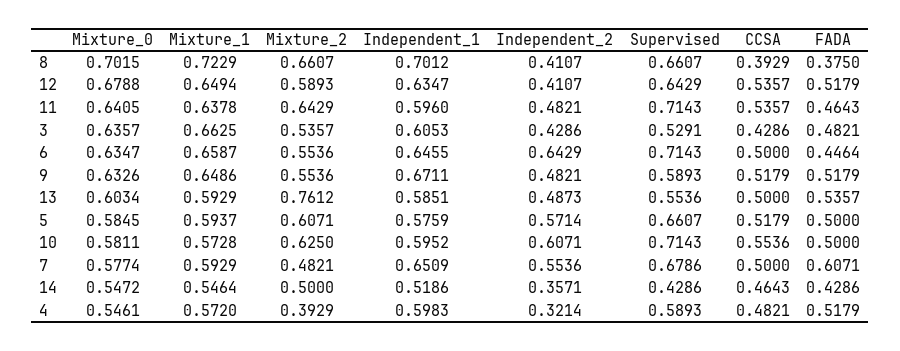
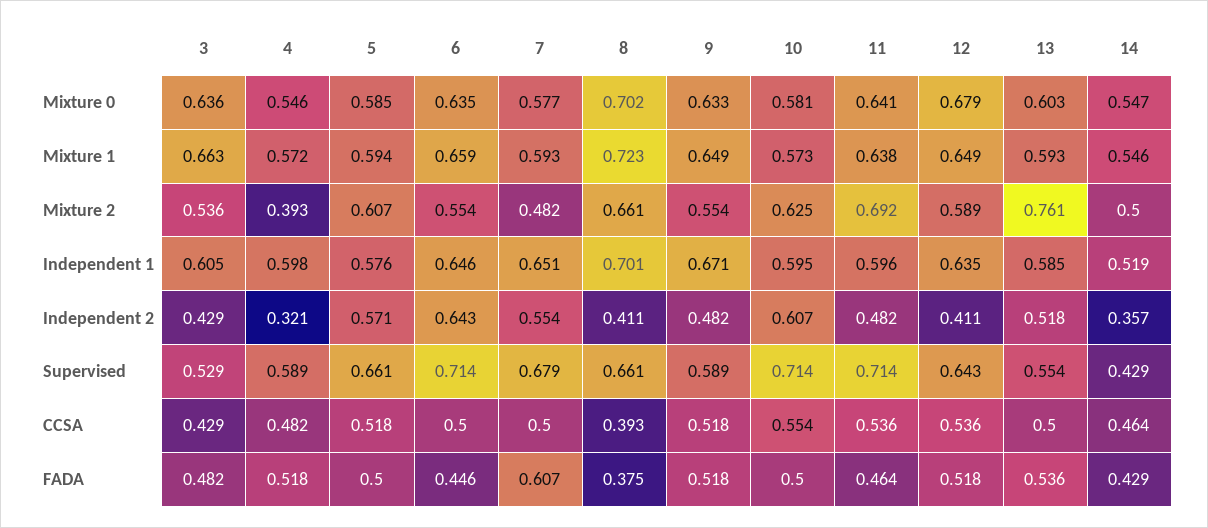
  {
    "Mixture_0": {
      "8": 0.7015,
      "12": 0.6788,
      "11": 0.6405,
      "3": 0.6357,
      "6": 0.6347,
      "9": 0.6326,
      "13": 0.6034,
      "5": 0.5845,
      "10": 0.5811,
      "7": 0.5774,
      "14": 0.5472,
      "4": 0.5461
    },
    "Mixture_1": {
      "8": 0.7229,
      "12": 0.6494,
      "11": 0.6378,
      "3": 0.6625,
      "6": 0.6587,
      "9": 0.6486,
      "13": 0.5929,
      "5": 0.5937,
      "10": 0.5728,
      "7": 0.5929,
      "14": 0.5464,
      "4": 0.572
    },
    "Mixture_2": {
      "8": 0.6607,
      "12": 0.5893,
-     "11": 0.6429,
+     "11": 0.692,
      "3": 0.5357,
      "6": 0.5536,
      "9": 0.5536,
      "13": 0.7612,
      "5": 0.6071,
      "10": 0.625,
      "7": 0.4821,
      "14": 0.5,
      "4": 0.3929
    },
    "Independent_1": {
      "8": 0.7012,
      "12": 0.6347,
      "11": 0.596,
      "3": 0.6053,
      "6": 0.6455,
      "9": 0.6711,
      "13": 0.5851,
      "5": 0.5759,
      "10": 0.5952,
      "7": 0.6509,
      "14": 0.5186,
      "4": 0.5983
    },
    "Independent_2": {
      "8": 0.4107,
      "12": 0.4107,
      "11": 0.4821,
      "3": 0.4286,
      "6": 0.6429,
      "9": 0.4821,
-     "13": 0.4873,
+     "13": 0.518,
      "5": 0.5714,
      "10": 0.6071,
      "7": 0.5536,
      "14": 0.3571,
      "4": 0.3214
    },
    "Supervised": {
      "8": 0.6607,
      "12": 0.6429,
      "11": 0.7143,
      "3": 0.5291,
      "6": 0.7143,
      "9": 0.5893,
      "13": 0.5536,
      "5": 0.6607,
      "10": 0.7143,
      "7": 0.6786,
      "14": 0.4286,
      "4": 0.5893
    },
    "CCSA": {
      "8": 0.3929,
      "12": 0.5357,
      "11": 0.5357,
      "3": 0.4286,
      "6": 0.5,
      "9": 0.5179,
      "13": 0.5,
      "5": 0.5179,
      "10": 0.5536,
      "7": 0.5,
      "14": 0.4643,
      "4": 0.4821
    },
    "FADA": {
      "8": 0.375,
      "12": 0.5179,
      "11": 0.4643,
      "3": 0.4821,
      "6": 0.4464,
      "9": 0.5179,
      "13": 0.5357,
      "5": 0.5,
      "10": 0.5,
      "7": 0.6071,
      "14": 0.4286,
      "4": 0.5179
    }
  }

